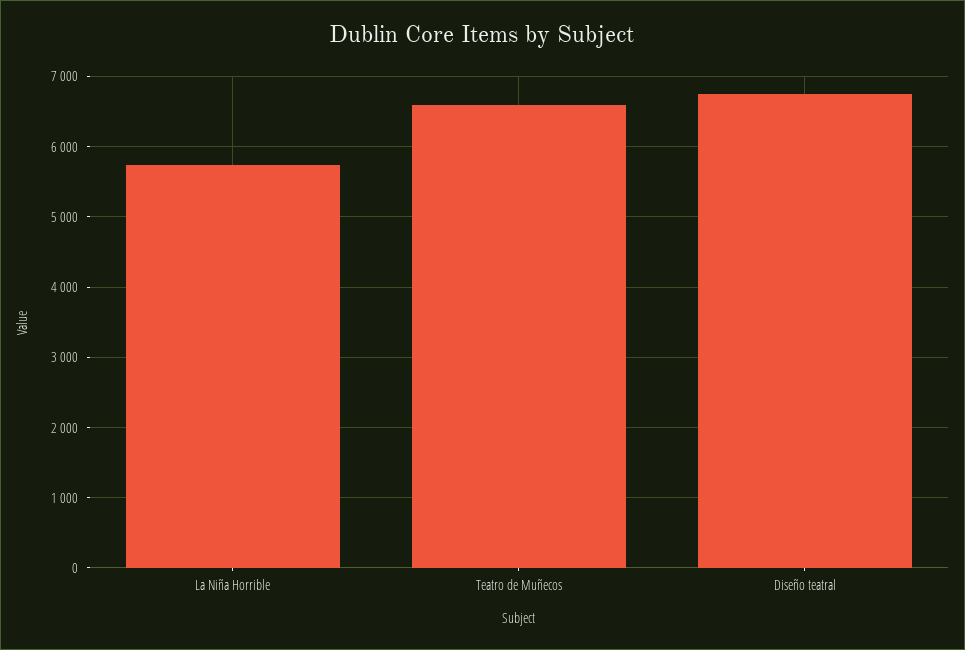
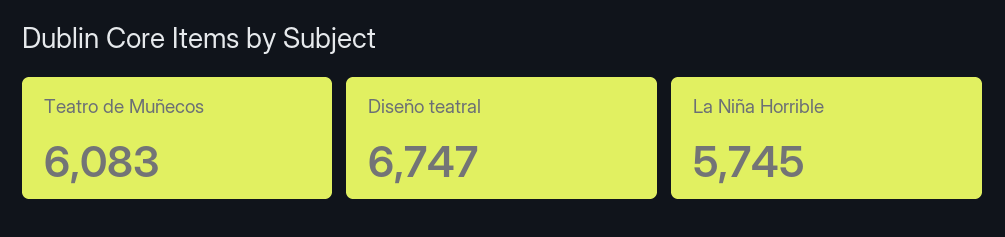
  {
    "La Niña Horrible": 5745,
-   "Teatro de Muñecos": 6600,
+   "Teatro de Muñecos": 6083,
    "Diseño teatral": 6747
  }

